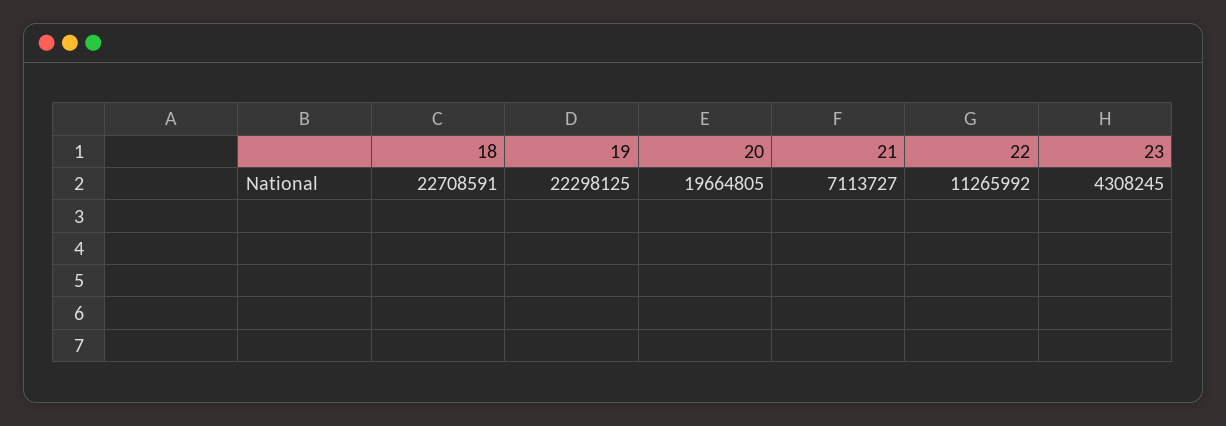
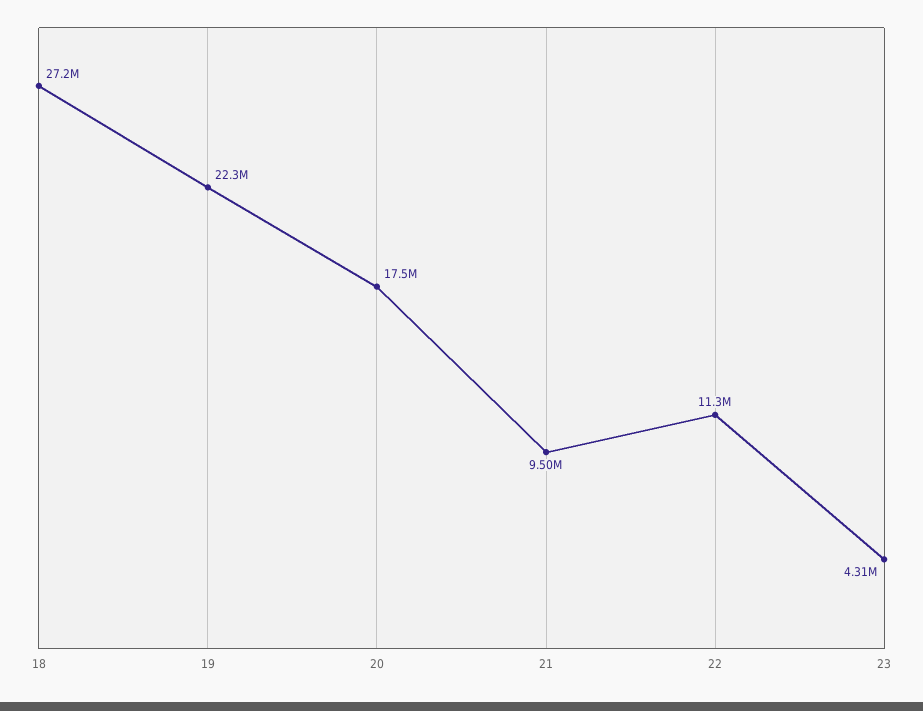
  {
-   "18": 22708591,
+   "18": 27200000,
    "19": 22298125,
-   "20": 19664805,
+   "20": 17500000,
-   "21": 7113727,
+   "21": 9500000,
    "22": 11265992,
    "23": 4308245
  }

